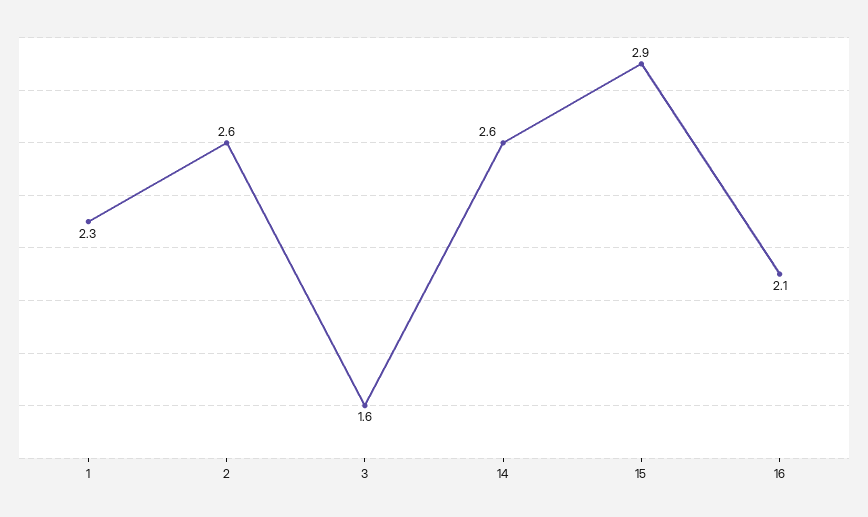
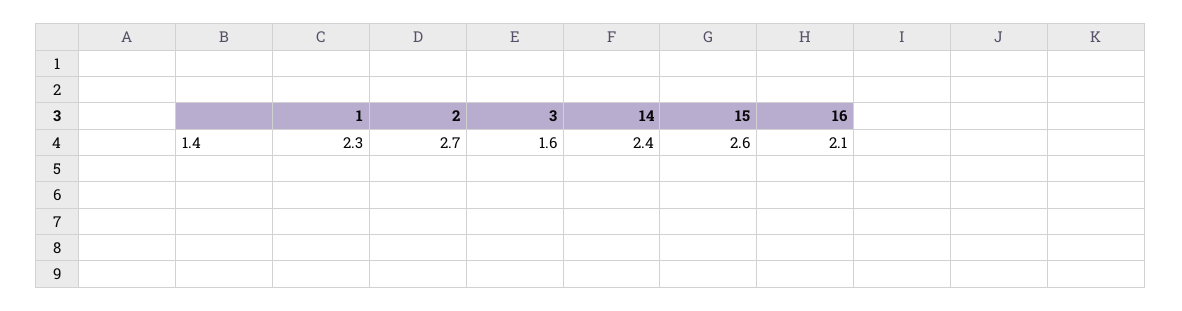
  {
    "1": 2.3,
-   "2": 2.6,
+   "2": 2.7,
    "3": 1.6,
-   "14": 2.6,
+   "14": 2.4,
-   "15": 2.9,
+   "15": 2.6,
    "16": 2.1
  }

